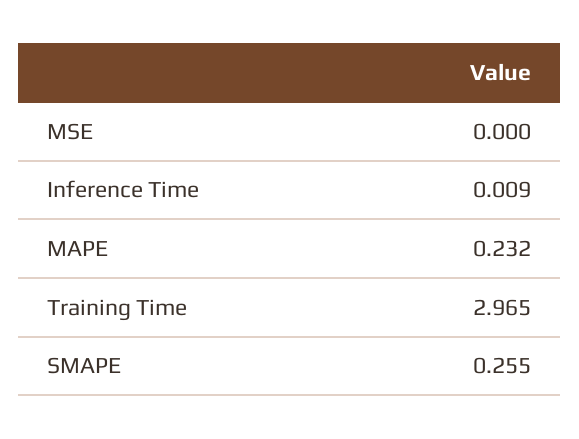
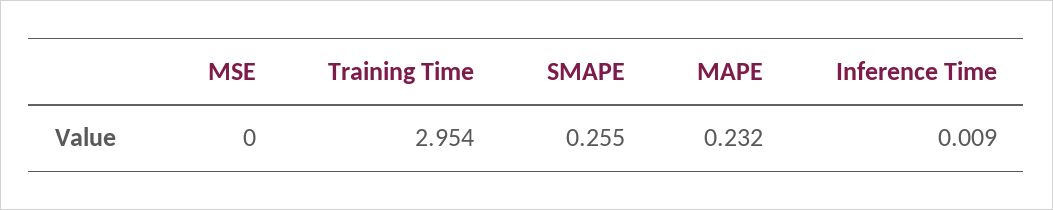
  {
    "MSE": 0,
    "Inference Time": 0.009,
    "MAPE": 0.232,
-   "Training Time": 2.965,
+   "Training Time": 2.954,
    "SMAPE": 0.255
  }

